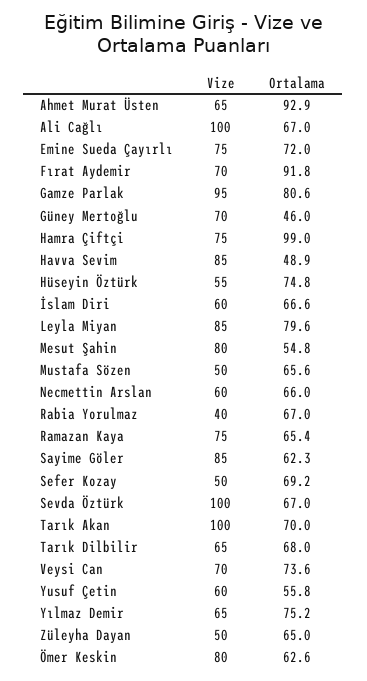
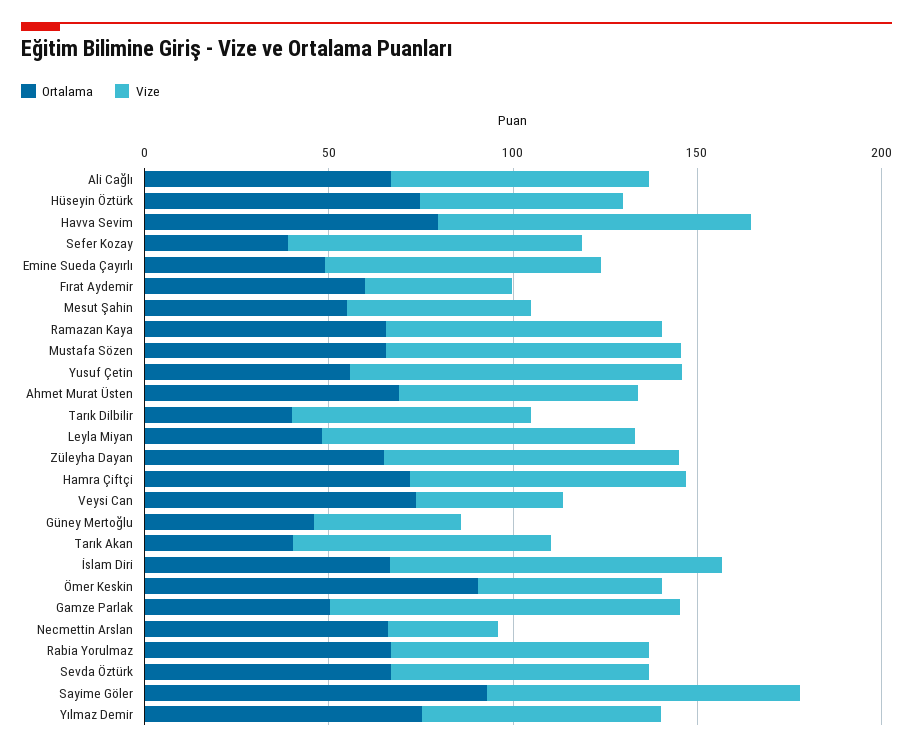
  {
    "Vize": {
      "Ahmet Murat Üsten": 65,
-     "Ali Cağlı": 100,
+     "Ali Cağlı": 70,
      "Emine Sueda Çayırlı": 75,
-     "Fırat Aydemir": 70,
+     "Fırat Aydemir": 40,
      "Gamze Parlak": 95,
-     "Güney Mertoğlu": 70,
+     "Güney Mertoğlu": 40,
      "Hamra Çiftçi": 75,
      "Havva Sevim": 85,
      "Hüseyin Öztürk": 55,
-     "İslam Diri": 60,
+     "İslam Diri": 90,
      "Leyla Miyan": 85,
-     "Mesut Şahin": 80,
+     "Mesut Şahin": 50,
-     "Mustafa Sözen": 50,
+     "Mustafa Sözen": 80,
-     "Necmettin Arslan": 60,
+     "Necmettin Arslan": 30,
-     "Rabia Yorulmaz": 40,
+     "Rabia Yorulmaz": 70,
      "Ramazan Kaya": 75,
      "Sayime Göler": 85,
-     "Sefer Kozay": 50,
+     "Sefer Kozay": 80,
-     "Sevda Öztürk": 100,
+     "Sevda Öztürk": 70,
-     "Tarık Akan": 100,
+     "Tarık Akan": 70,
      "Tarık Dilbilir": 65,
-     "Veysi Can": 70,
+     "Veysi Can": 40,
-     "Yusuf Çetin": 60,
+     "Yusuf Çetin": 90,
      "Yılmaz Demir": 65,
-     "Züleyha Dayan": 50,
+     "Züleyha Dayan": 80,
-     "Ömer Keskin": 80
+     "Ömer Keskin": 50
    },
    "Ortalama": {
-     "Ahmet Murat Üsten": 92.9,
+     "Ahmet Murat Üsten": 70,
      "Ali Cağlı": 67,
-     "Emine Sueda Çayırlı": 72,
+     "Emine Sueda Çayırlı": 50,
-     "Fırat Aydemir": 91.8,
+     "Fırat Aydemir": 60,
-     "Gamze Parlak": 80.6,
+     "Gamze Parlak": 50,
      "Güney Mertoğlu": 46,
-     "Hamra Çiftçi": 99,
+     "Hamra Çiftçi": 70,
-     "Havva Sevim": 48.9,
+     "Havva Sevim": 80,
      "Hüseyin Öztürk": 74.8,
      "İslam Diri": 66.6,
-     "Leyla Miyan": 79.6,
+     "Leyla Miyan": 50,
      "Mesut Şahin": 54.8,
      "Mustafa Sözen": 65.6,
      "Necmettin Arslan": 66,
      "Rabia Yorulmaz": 67,
      "Ramazan Kaya": 65.4,
-     "Sayime Göler": 62.3,
+     "Sayime Göler": 90,
-     "Sefer Kozay": 69.2,
+     "Sefer Kozay": 40,
      "Sevda Öztürk": 67,
-     "Tarık Akan": 70,
+     "Tarık Akan": 40,
-     "Tarık Dilbilir": 68,
+     "Tarık Dilbilir": 40,
      "Veysi Can": 73.6,
      "Yusuf Çetin": 55.8,
      "Yılmaz Demir": 75.2,
      "Züleyha Dayan": 65,
-     "Ömer Keskin": 62.6
+     "Ömer Keskin": 90
    }
  }

